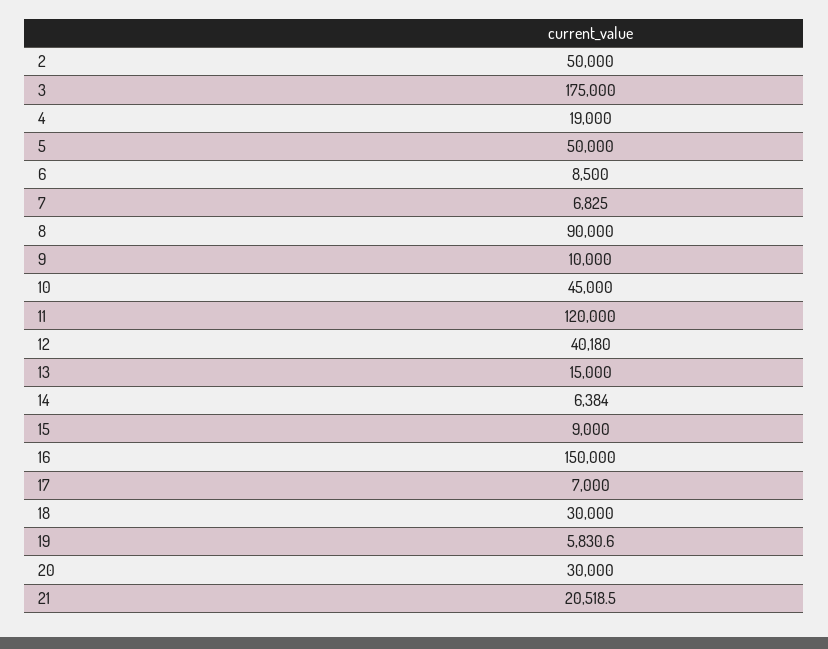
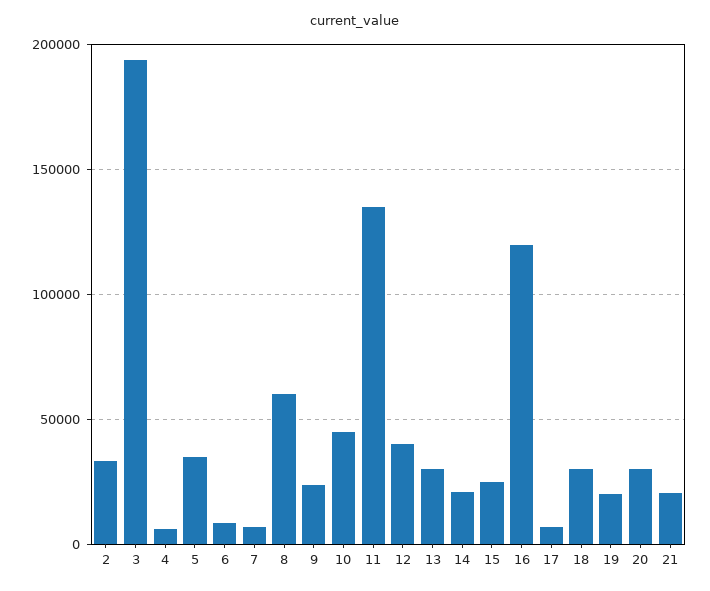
  {
-   "2": 50000,
+   "2": 35000,
-   "3": 175000,
+   "3": 195000,
-   "4": 19000,
+   "4": 5000,
-   "5": 50000,
+   "5": 35000,
    "6": 8500,
    "7": 6825,
-   "8": 90000,
+   "8": 60000,
-   "9": 10000,
+   "9": 25000,
    "10": 45000,
-   "11": 120000,
+   "11": 135000,
    "12": 40180,
-   "13": 15000,
+   "13": 30000,
-   "14": 6384,
+   "14": 20000,
-   "15": 9000,
+   "15": 25000,
-   "16": 150000,
+   "16": 120000,
    "17": 7000,
    "18": 30000,
-   "19": 5830.6,
+   "19": 20000,
    "20": 30000,
    "21": 20518.5
  }

